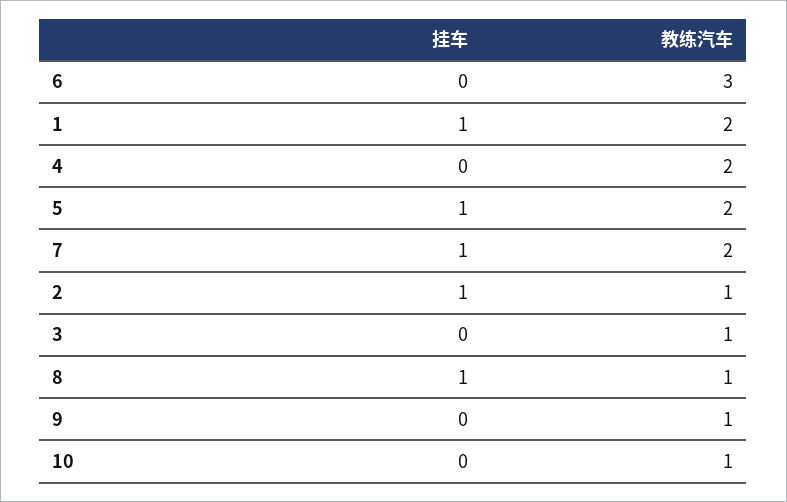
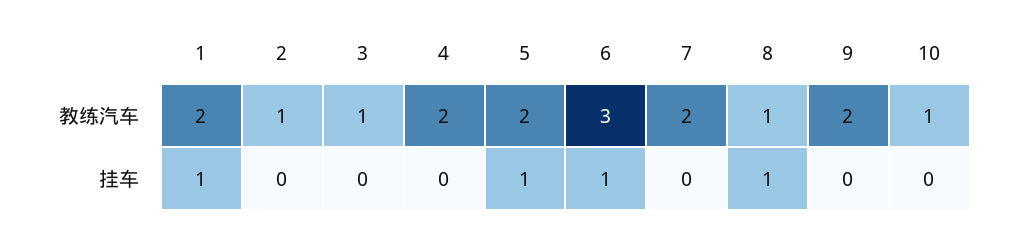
  {
    "挂车": {
-     "6": 0,
+     "6": 1,
      "1": 1,
      "4": 0,
      "5": 1,
-     "7": 1,
+     "7": 0,
-     "2": 1,
+     "2": 0,
      "3": 0,
      "8": 1,
      "9": 0,
      "10": 0
    },
    "教练汽车": {
      "6": 3,
      "1": 2,
      "4": 2,
      "5": 2,
      "7": 2,
      "2": 1,
      "3": 1,
      "8": 1,
-     "9": 1,
+     "9": 2,
      "10": 1
    }
  }

